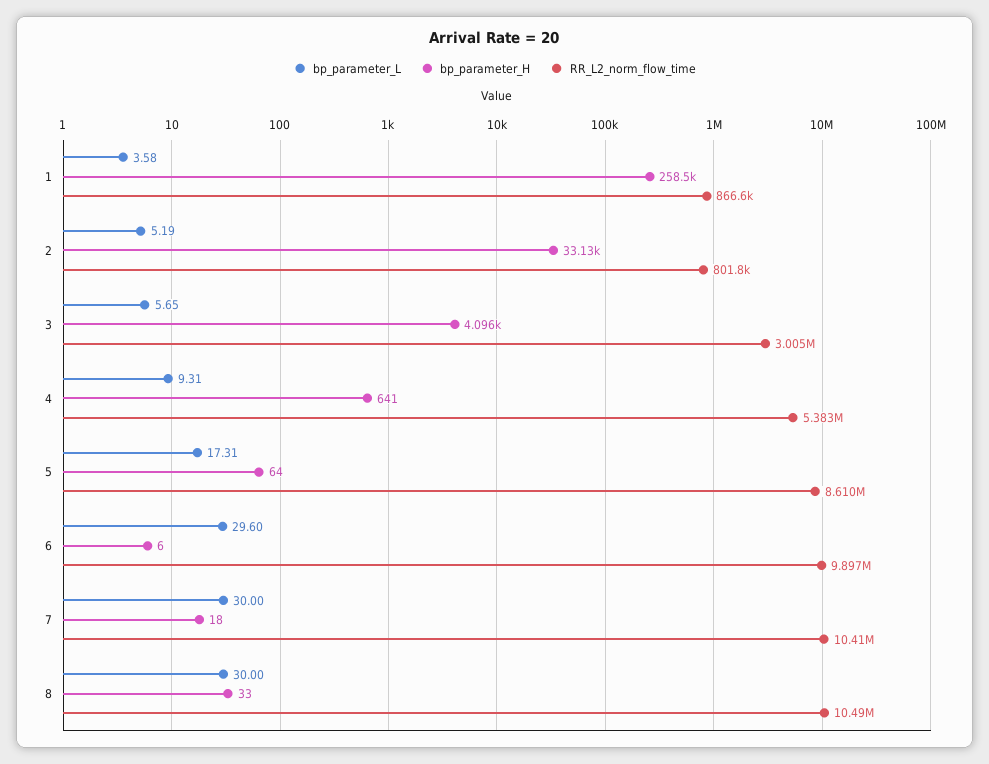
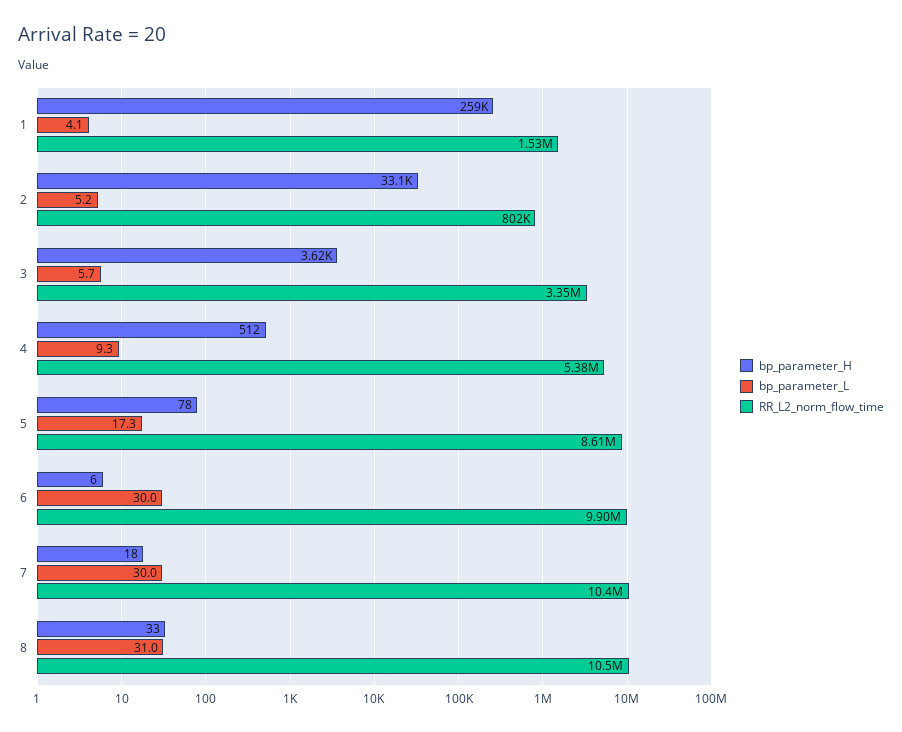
  {
    "bp_parameter_L": {
-     "1": 3.58,
+     "1": 4.1,
      "2": 5.19,
      "3": 5.65,
      "4": 9.31,
      "5": 17.31,
-     "6": 29.6,
+     "6": 30,
      "7": 30,
-     "8": 30
+     "8": 31
    },
    "bp_parameter_H": {
      "1": 258500,
      "2": 33130,
-     "3": 4096,
+     "3": 3620,
-     "4": 641,
+     "4": 512,
-     "5": 64,
+     "5": 78,
      "6": 6,
      "7": 18,
      "8": 33
    },
    "RR_L2_norm_flow_time": {
-     "1": 866600,
+     "1": 1530000,
      "2": 801800,
-     "3": 3005000,
+     "3": 3350000,
      "4": 5383000,
      "5": 8610000,
      "6": 9897000,
      "7": 10410000,
      "8": 10490000
    }
  }

